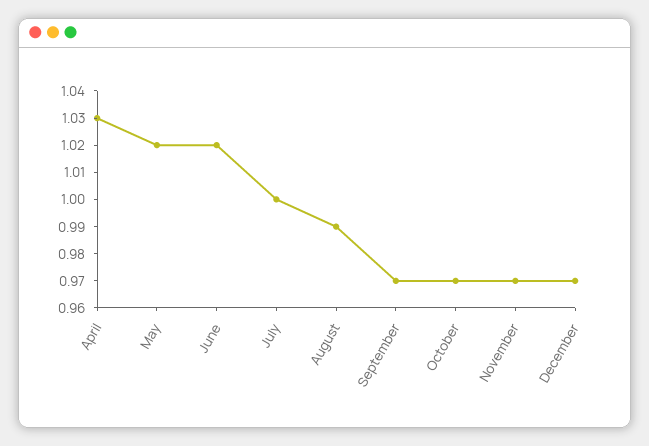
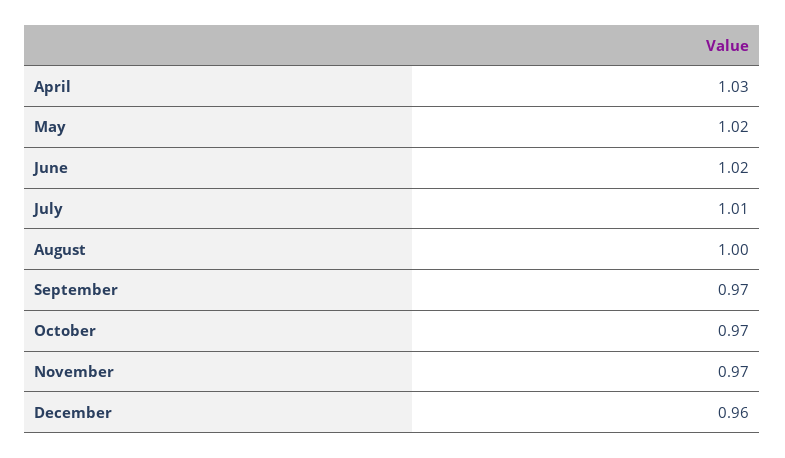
  {
    "April": 1.03,
    "May": 1.02,
    "June": 1.02,
-   "July": 1,
+   "July": 1.01,
-   "August": 0.99,
+   "August": 1,
    "September": 0.97,
    "October": 0.97,
    "November": 0.97,
-   "December": 0.97
+   "December": 0.96
  }

